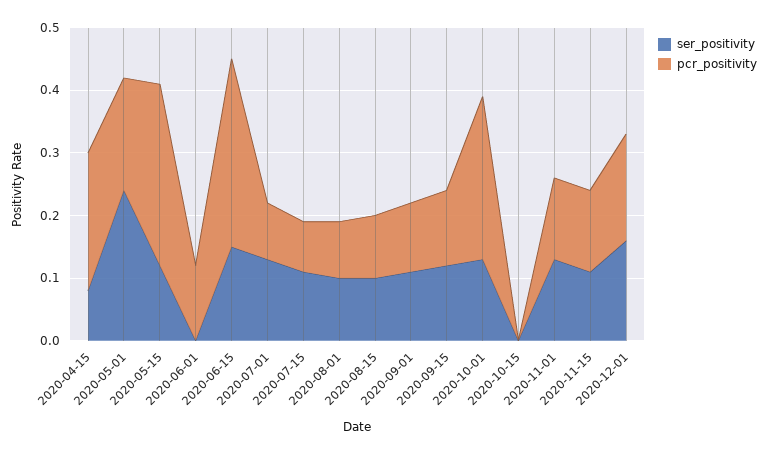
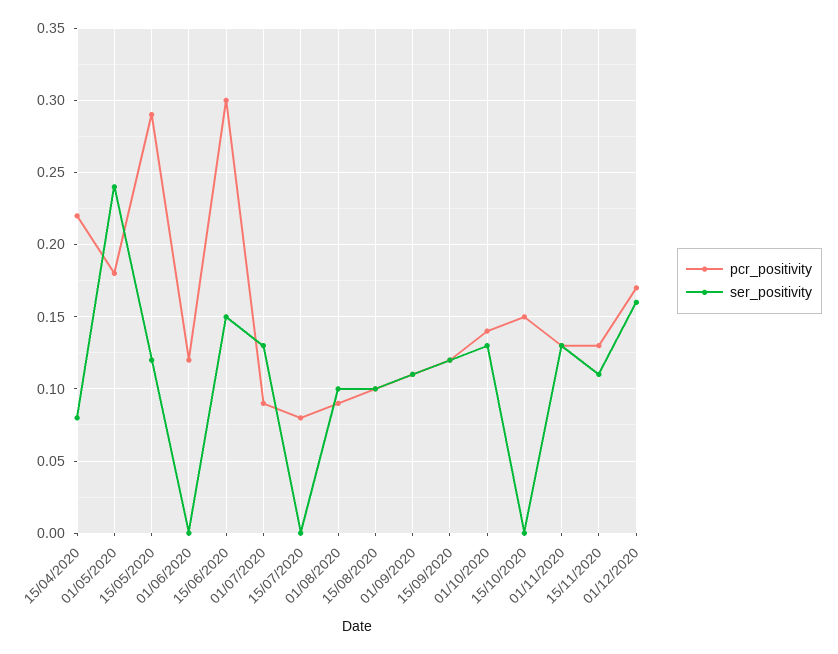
  {
    "ser_positivity": {
      "2020-04-15": 0.08,
      "2020-05-01": 0.24,
      "2020-05-15": 0.12,
      "2020-06-01": 0,
      "2020-06-15": 0.15,
      "2020-07-01": 0.13,
-     "2020-07-15": 0.1,
+     "2020-07-15": 0,
      "2020-08-01": 0.1,
      "2020-08-15": 0.1,
      "2020-09-01": 0.11,
      "2020-09-15": 0.12,
      "2020-10-01": 0.13,
      "2020-10-15": 0,
      "2020-11-01": 0.13,
      "2020-11-15": 0.11,
      "2020-12-01": 0.16
    },
    "pcr_positivity": {
      "2020-04-15": 0.22,
      "2020-05-01": 0.18,
      "2020-05-15": 0.29,
      "2020-06-01": 0.12,
      "2020-06-15": 0.3,
      "2020-07-01": 0.09,
      "2020-07-15": 0.08,
      "2020-08-01": 0.09,
      "2020-08-15": 0.1,
      "2020-09-01": 0.11,
      "2020-09-15": 0.12,
-     "2020-10-01": 0.25,
+     "2020-10-01": 0.14,
-     "2020-10-15": 0,
+     "2020-10-15": 0.15,
      "2020-11-01": 0.13,
      "2020-11-15": 0.13,
      "2020-12-01": 0.17
    }
  }

